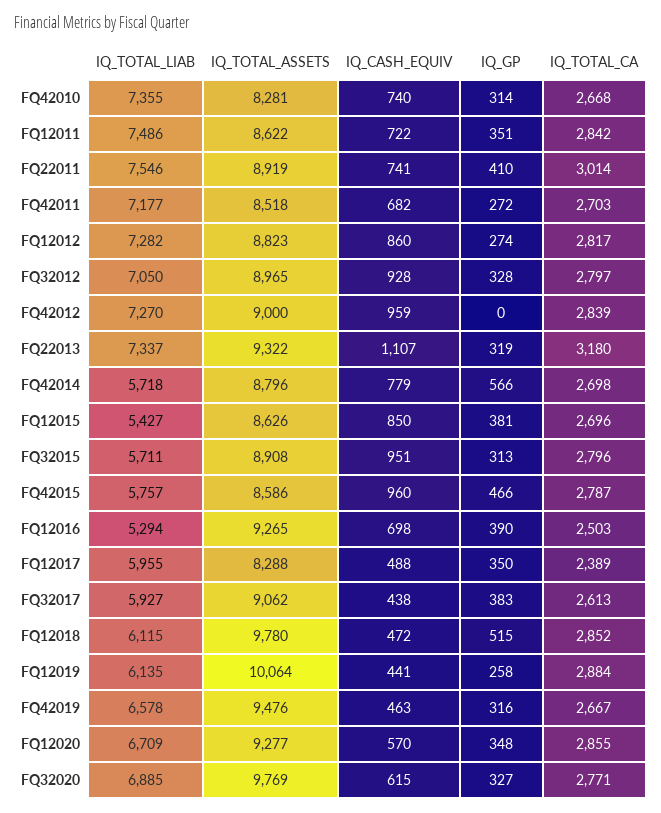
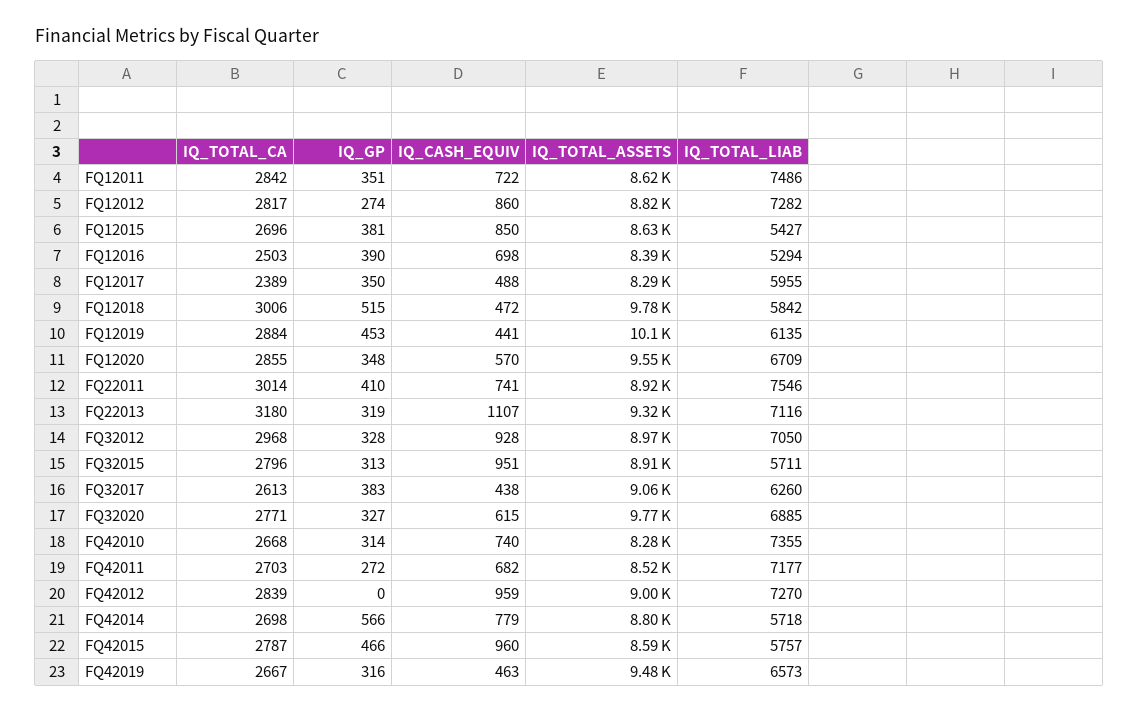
  {
    "IQ_TOTAL_LIAB": {
      "FQ42010": 7355,
      "FQ12011": 7486,
      "FQ22011": 7546,
      "FQ42011": 7177,
      "FQ12012": 7282,
      "FQ32012": 7050,
      "FQ42012": 7270,
-     "FQ22013": 7337,
+     "FQ22013": 7116,
      "FQ42014": 5718,
      "FQ12015": 5427,
      "FQ32015": 5711,
      "FQ42015": 5757,
      "FQ12016": 5294,
      "FQ12017": 5955,
-     "FQ32017": 5927,
+     "FQ32017": 6260,
-     "FQ12018": 6115,
+     "FQ12018": 5842,
      "FQ12019": 6135,
-     "FQ42019": 6578,
+     "FQ42019": 6573,
      "FQ12020": 6709,
      "FQ32020": 6885
    },
    "IQ_TOTAL_ASSETS": {
      "FQ42010": 8281,
      "FQ12011": 8622,
      "FQ22011": 8919,
      "FQ42011": 8518,
      "FQ12012": 8823,
      "FQ32012": 8965,
      "FQ42012": 9000,
      "FQ22013": 9322,
      "FQ42014": 8796,
      "FQ12015": 8626,
      "FQ32015": 8908,
      "FQ42015": 8586,
-     "FQ12016": 9265,
+     "FQ12016": 8390,
      "FQ12017": 8288,
      "FQ32017": 9062,
      "FQ12018": 9780,
      "FQ12019": 10064,
      "FQ42019": 9476,
-     "FQ12020": 9277,
+     "FQ12020": 9550,
      "FQ32020": 9769
    },
    "IQ_CASH_EQUIV": {
      "FQ42010": 740,
      "FQ12011": 722,
      "FQ22011": 741,
      "FQ42011": 682,
      "FQ12012": 860,
      "FQ32012": 928,
      "FQ42012": 959,
      "FQ22013": 1107,
      "FQ42014": 779,
      "FQ12015": 850,
      "FQ32015": 951,
      "FQ42015": 960,
      "FQ12016": 698,
      "FQ12017": 488,
      "FQ32017": 438,
      "FQ12018": 472,
      "FQ12019": 441,
      "FQ42019": 463,
      "FQ12020": 570,
      "FQ32020": 615
    },
    "IQ_GP": {
      "FQ42010": 314,
      "FQ12011": 351,
      "FQ22011": 410,
      "FQ42011": 272,
      "FQ12012": 274,
      "FQ32012": 328,
      "FQ42012": 0,
      "FQ22013": 319,
      "FQ42014": 566,
      "FQ12015": 381,
      "FQ32015": 313,
      "FQ42015": 466,
      "FQ12016": 390,
      "FQ12017": 350,
      "FQ32017": 383,
      "FQ12018": 515,
-     "FQ12019": 258,
+     "FQ12019": 453,
      "FQ42019": 316,
      "FQ12020": 348,
      "FQ32020": 327
    },
    "IQ_TOTAL_CA": {
      "FQ42010": 2668,
      "FQ12011": 2842,
      "FQ22011": 3014,
      "FQ42011": 2703,
      "FQ12012": 2817,
-     "FQ32012": 2797,
+     "FQ32012": 2968,
      "FQ42012": 2839,
      "FQ22013": 3180,
      "FQ42014": 2698,
      "FQ12015": 2696,
      "FQ32015": 2796,
      "FQ42015": 2787,
      "FQ12016": 2503,
      "FQ12017": 2389,
      "FQ32017": 2613,
-     "FQ12018": 2852,
+     "FQ12018": 3006,
      "FQ12019": 2884,
      "FQ42019": 2667,
      "FQ12020": 2855,
      "FQ32020": 2771
    }
  }

